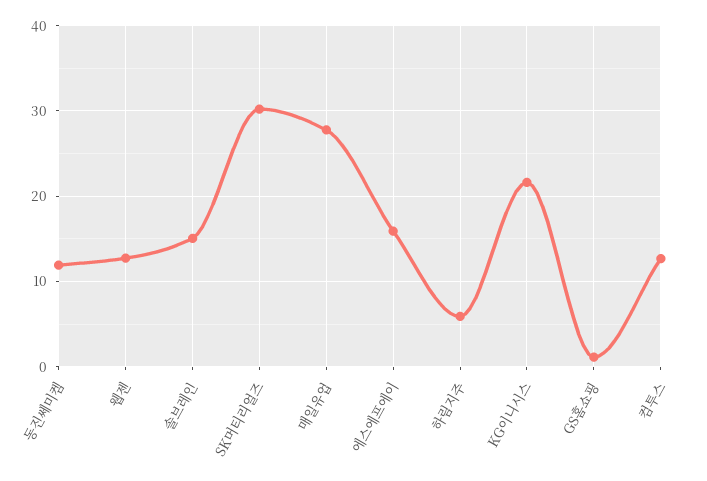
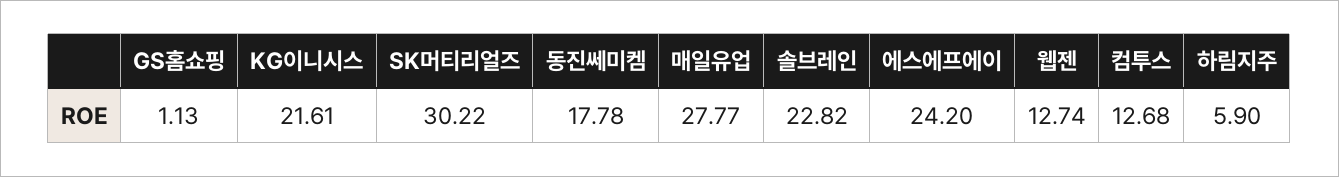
  {
-   "동진쎄미켐": 12,
+   "동진쎄미켐": 17.78,
    "웹젠": 12.74,
-   "솔브레인": 15,
+   "솔브레인": 22.82,
    "SK머티리얼즈": 30.22,
    "매일유업": 27.77,
-   "에스에프에이": 16,
+   "에스에프에이": 24.2,
    "하림지주": 5.9,
    "KG이니시스": 21.61,
    "GS홈쇼핑": 1.13,
    "컴투스": 12.68
  }

